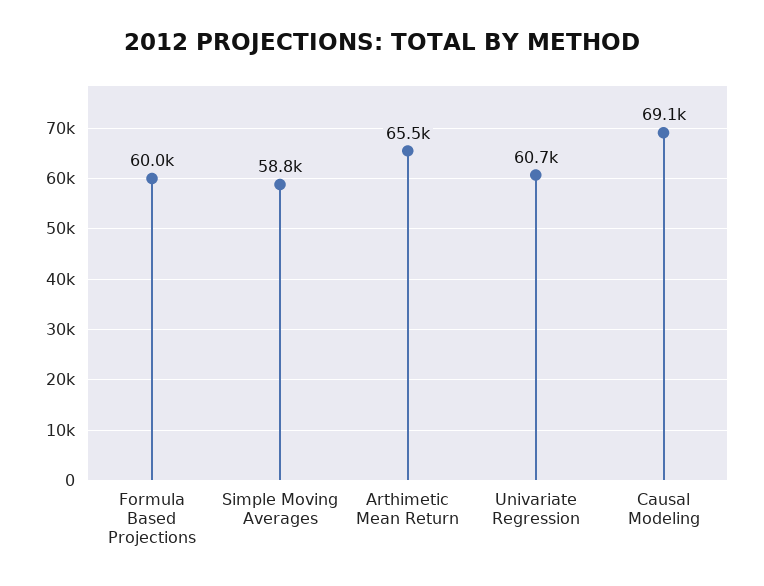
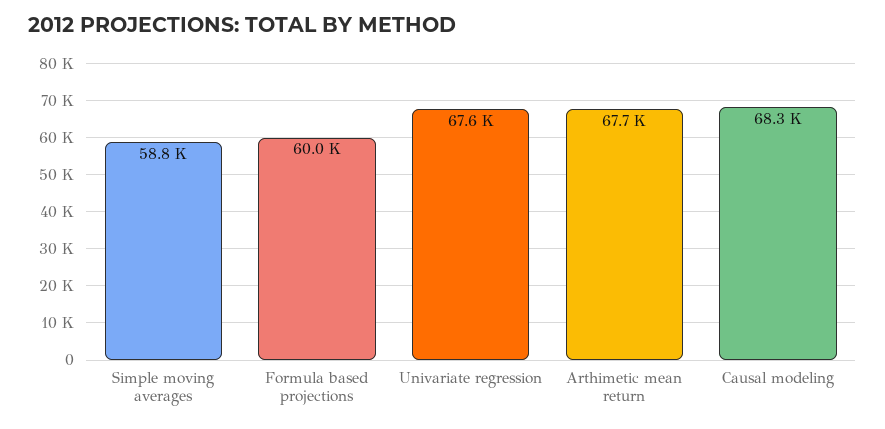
  {
    "Formula Based Projections": 60000,
    "Simple Moving Averages": 58800,
-   "Arthimetic Mean Return": 65500,
+   "Arthimetic Mean Return": 67700,
-   "Univariate Regression": 60700,
+   "Univariate Regression": 67600,
-   "Causal Modeling": 69100
+   "Causal Modeling": 68300
  }

